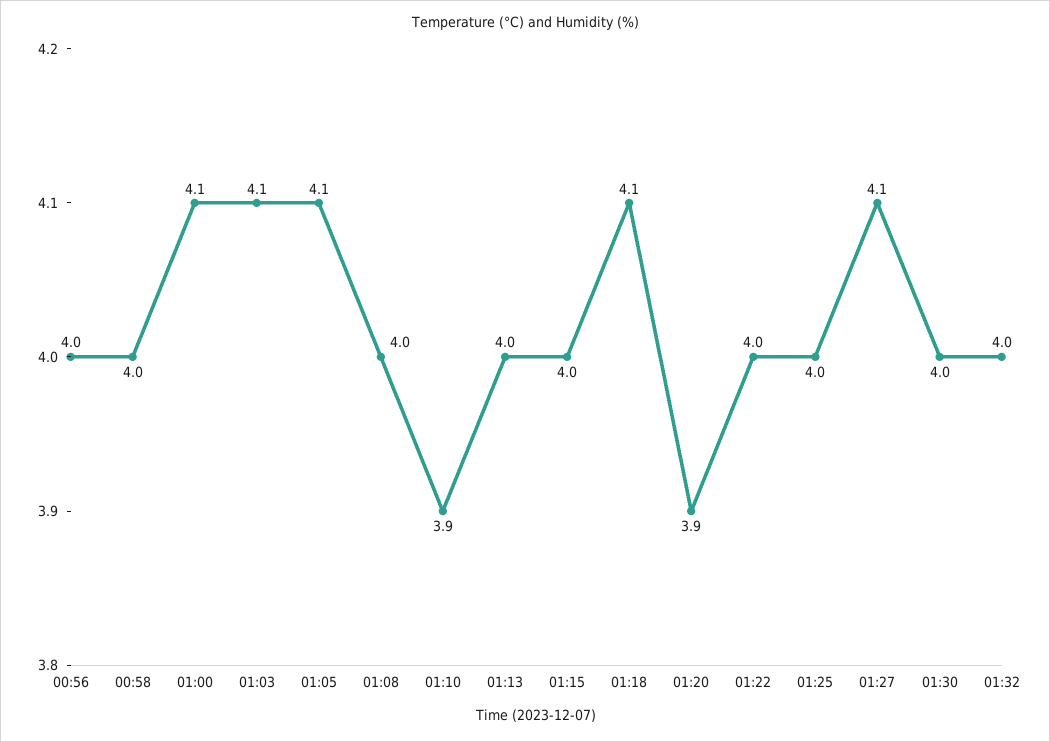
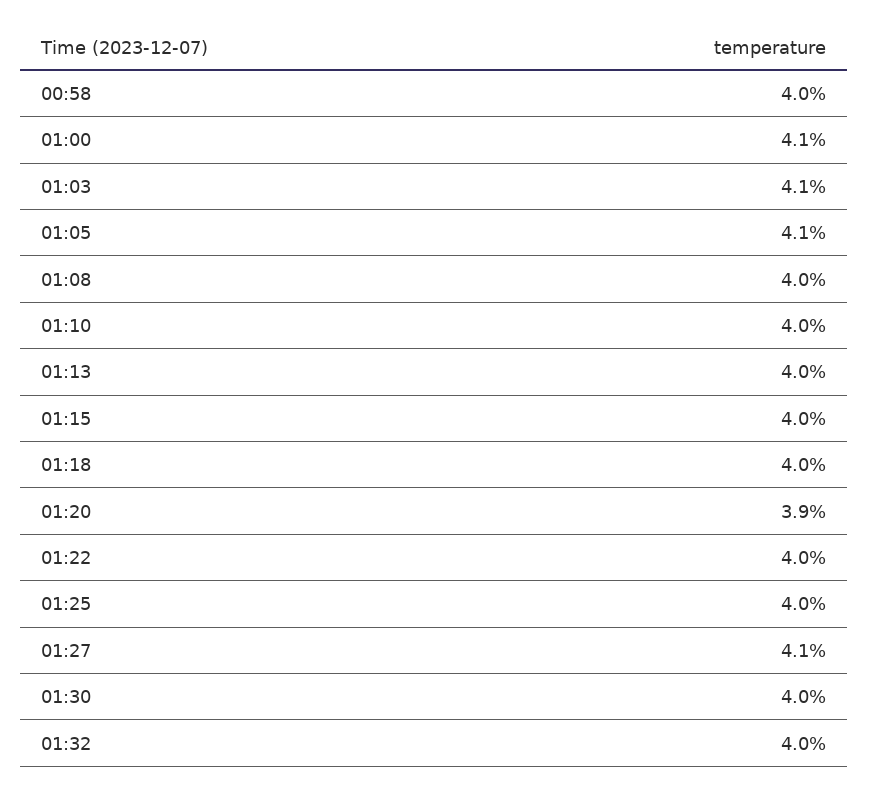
  {
-   "00:56": 4,
    "00:58": 4,
    "01:00": 4.1,
    "01:03": 4.1,
    "01:05": 4.1,
    "01:08": 4,
-   "01:10": 3.9,
+   "01:10": 4,
    "01:13": 4,
    "01:15": 4,
-   "01:18": 4.1,
+   "01:18": 4,
    "01:20": 3.9,
    "01:22": 4,
    "01:25": 4,
    "01:27": 4.1,
    "01:30": 4,
    "01:32": 4
  }

